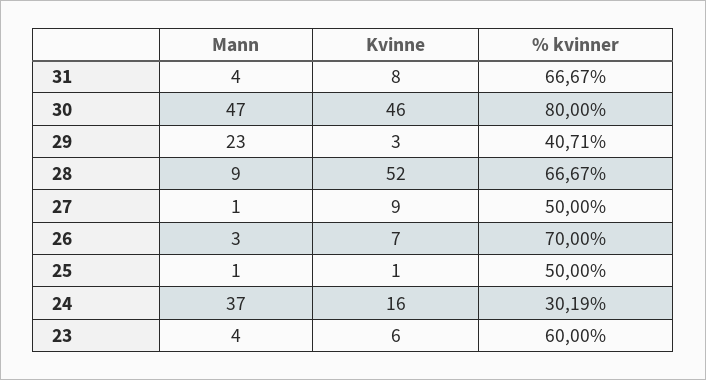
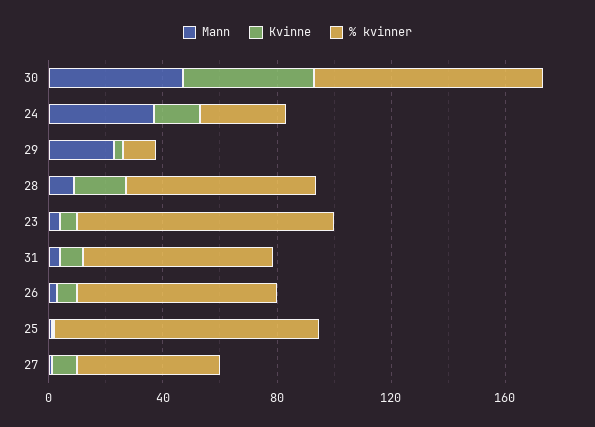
  {
    "Mann": {
      "31": 4,
      "30": 47,
      "29": 23,
      "28": 9,
      "27": 1,
      "26": 3,
      "25": 1,
      "24": 37,
      "23": 4
    },
    "Kvinne": {
      "31": 8,
      "30": 46,
      "29": 3,
-     "28": 52,
+     "28": 20,
      "27": 9,
      "26": 7,
      "25": 1,
      "24": 16,
      "23": 6
    },
    "% kvinner": {
      "31": 66.67,
      "30": 80,
-     "29": 40.71,
+     "29": 10,
      "28": 66.67,
      "27": 50,
      "26": 70,
-     "25": 50,
+     "25": 90,
      "24": 30.19,
-     "23": 60
+     "23": 90
    }
  }

